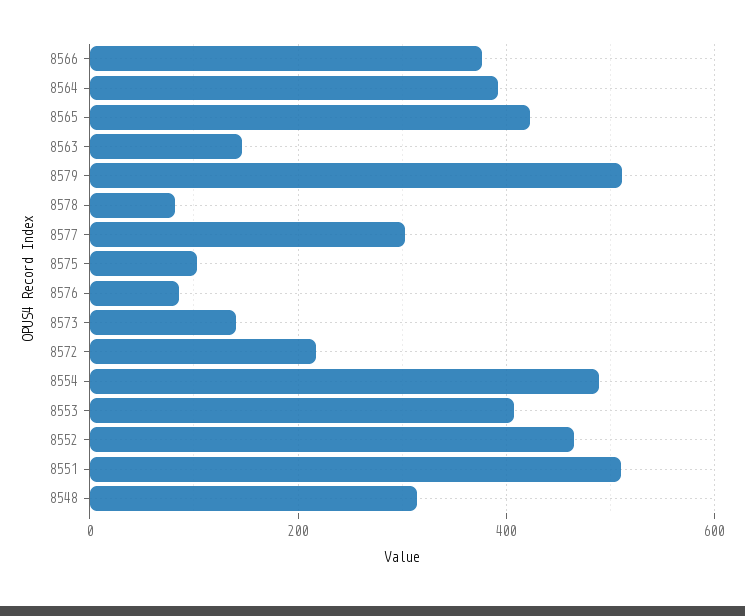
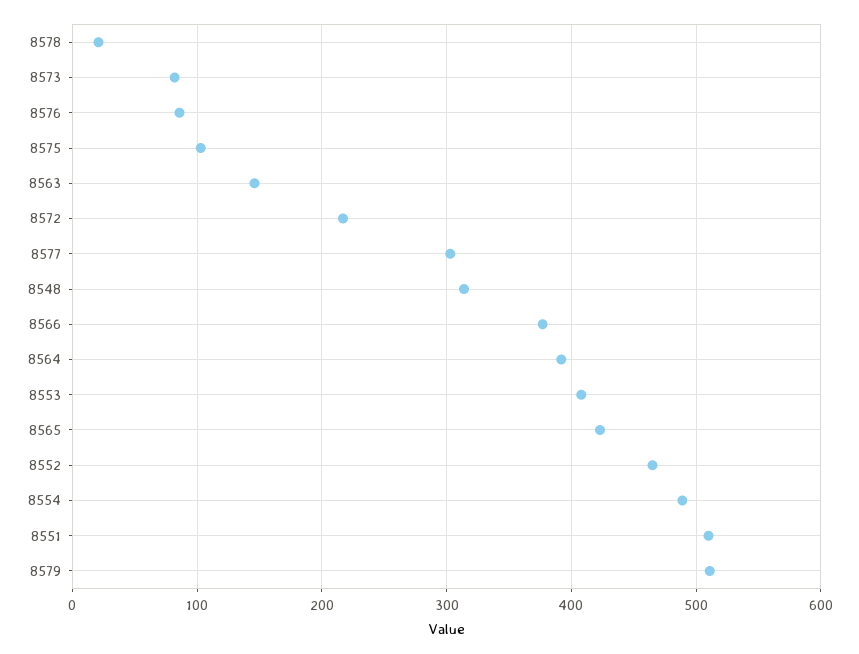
  {
    "8566": 380,
    "8564": 390,
    "8565": 420,
    "8563": 150,
    "8579": 510,
-   "8578": 80,
+   "8578": 20,
    "8577": 300,
    "8575": 100,
    "8576": 90,
-   "8573": 140,
+   "8573": 80,
    "8572": 220,
    "8554": 490,
    "8553": 410,
    "8552": 470,
    "8551": 510,
    "8548": 310
  }

